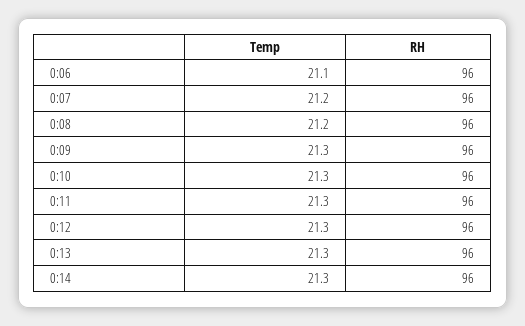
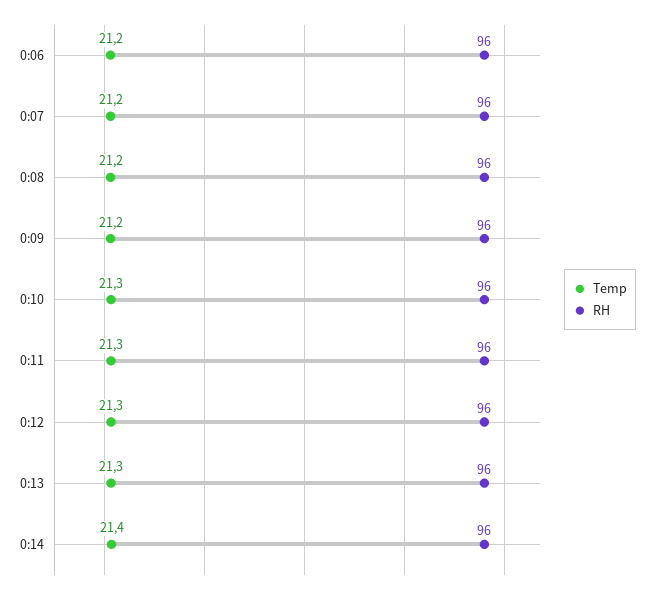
  {
    "Temp": {
-     "0:06": 21.1,
+     "0:06": 21.2,
      "0:07": 21.2,
      "0:08": 21.2,
-     "0:09": 21.3,
+     "0:09": 21.2,
      "0:10": 21.3,
      "0:11": 21.3,
      "0:12": 21.3,
      "0:13": 21.3,
-     "0:14": 21.3
+     "0:14": 21.4
    },
    "RH": {
      "0:06": 96,
      "0:07": 96,
      "0:08": 96,
      "0:09": 96,
      "0:10": 96,
      "0:11": 96,
      "0:12": 96,
      "0:13": 96,
      "0:14": 96
    }
  }

